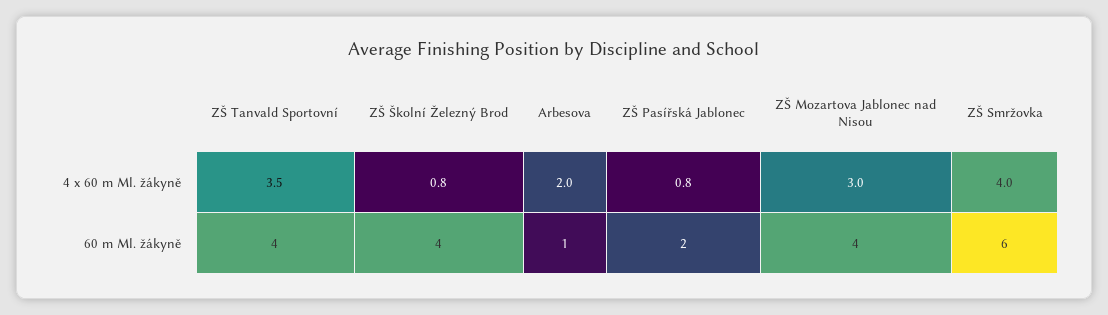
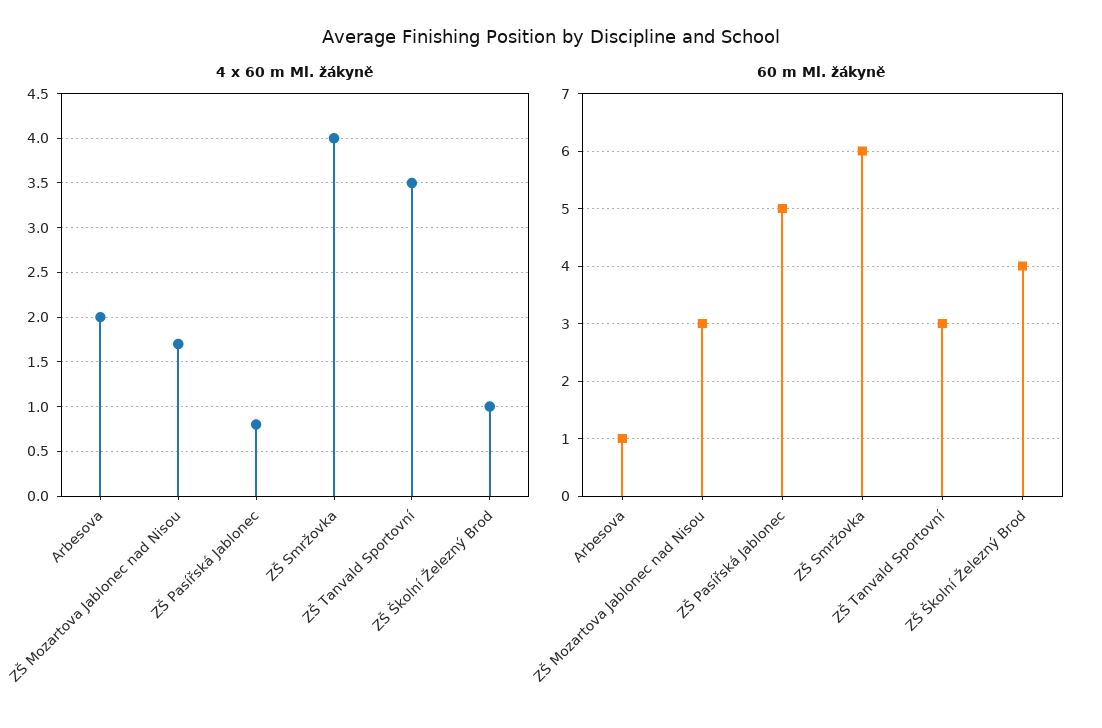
  {
    "4 x 60 m Ml. žákyně": {
      "ZŠ Tanvald Sportovní": 3.5,
-     "ZŠ Školní Železný Brod": 0.8,
+     "ZŠ Školní Železný Brod": 1,
      "Arbesova": 2,
      "ZŠ Pasířská Jablonec": 0.8,
-     "ZŠ Mozartova Jablonec nad Nisou": 3,
+     "ZŠ Mozartova Jablonec nad Nisou": 1.7,
      "ZŠ Smržovka": 4
    },
    "60 m Ml. žákyně": {
-     "ZŠ Tanvald Sportovní": 4,
+     "ZŠ Tanvald Sportovní": 3,
      "ZŠ Školní Železný Brod": 4,
      "Arbesova": 1,
-     "ZŠ Pasířská Jablonec": 2,
+     "ZŠ Pasířská Jablonec": 5,
-     "ZŠ Mozartova Jablonec nad Nisou": 4,
+     "ZŠ Mozartova Jablonec nad Nisou": 3,
      "ZŠ Smržovka": 6
    }
  }

